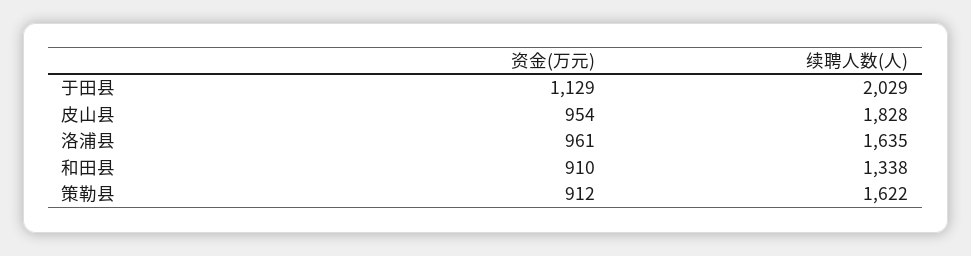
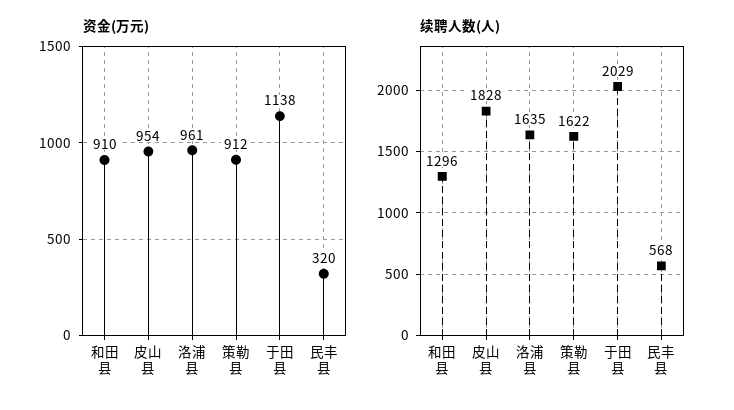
  {
    "资金(万元)": {
-     "于田县": 1129,
+     "于田县": 1138,
      "皮山县": 954,
      "洛浦县": 961,
      "和田县": 910,
-     "策勒县": 912
+     "策勒县": 912,
+     "民丰县": 320
    },
    "续聘人数(人)": {
      "于田县": 2029,
      "皮山县": 1828,
      "洛浦县": 1635,
-     "和田县": 1338,
+     "和田县": 1296,
-     "策勒县": 1622
+     "策勒县": 1622,
+     "民丰县": 568
    }
  }

